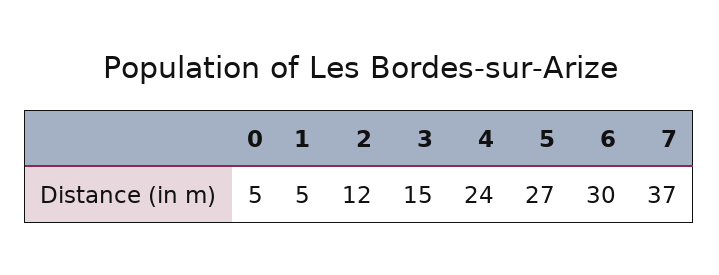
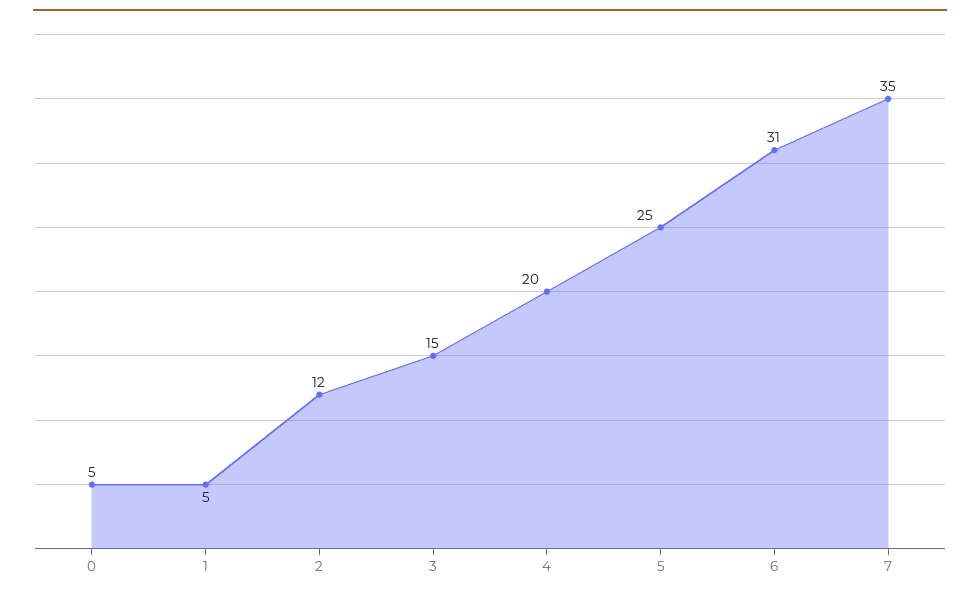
  {
    "0": 5,
    "1": 5,
    "2": 12,
    "3": 15,
-   "4": 24,
+   "4": 20,
-   "5": 27,
+   "5": 25,
-   "6": 30,
+   "6": 31,
-   "7": 37
+   "7": 35
  }

